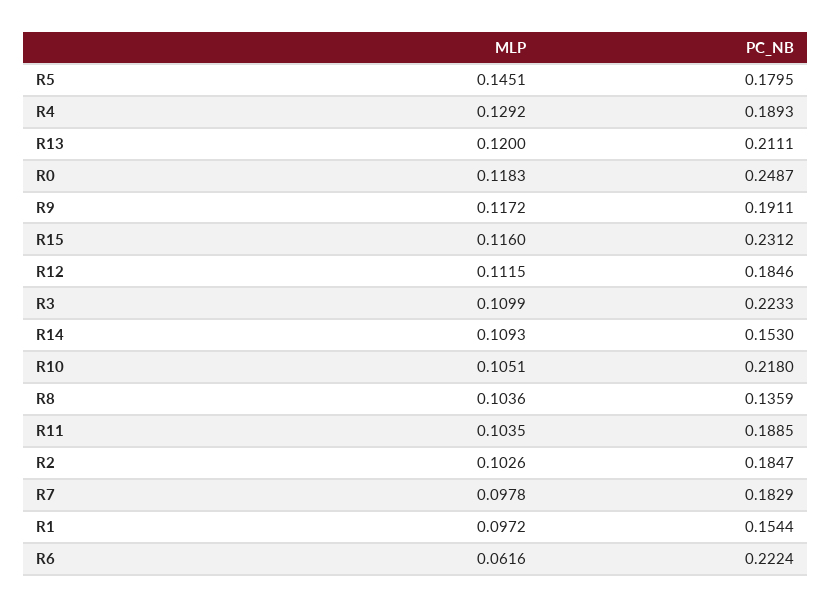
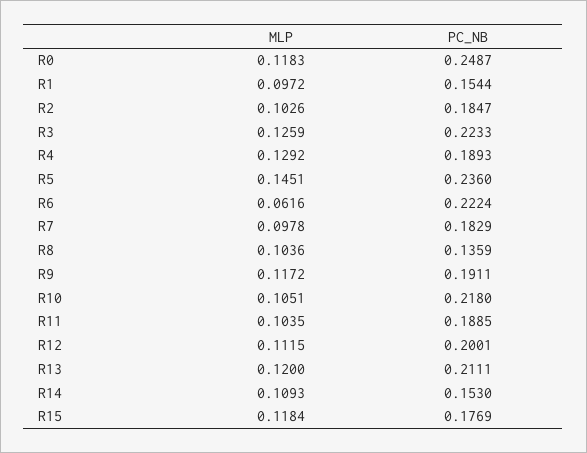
  {
    "MLP": {
      "R5": 0.1451,
      "R4": 0.1292,
      "R13": 0.12,
      "R0": 0.1183,
      "R9": 0.1172,
-     "R15": 0.116,
+     "R15": 0.1184,
      "R12": 0.1115,
-     "R3": 0.1099,
+     "R3": 0.1259,
      "R14": 0.1093,
      "R10": 0.1051,
      "R8": 0.1036,
      "R11": 0.1035,
      "R2": 0.1026,
      "R7": 0.0978,
      "R1": 0.0972,
      "R6": 0.0616
    },
    "PC_NB": {
-     "R5": 0.1795,
+     "R5": 0.236,
      "R4": 0.1893,
      "R13": 0.2111,
      "R0": 0.2487,
      "R9": 0.1911,
-     "R15": 0.2312,
+     "R15": 0.1769,
-     "R12": 0.1846,
+     "R12": 0.2001,
      "R3": 0.2233,
      "R14": 0.153,
      "R10": 0.218,
      "R8": 0.1359,
      "R11": 0.1885,
      "R2": 0.1847,
      "R7": 0.1829,
      "R1": 0.1544,
      "R6": 0.2224
    }
  }

